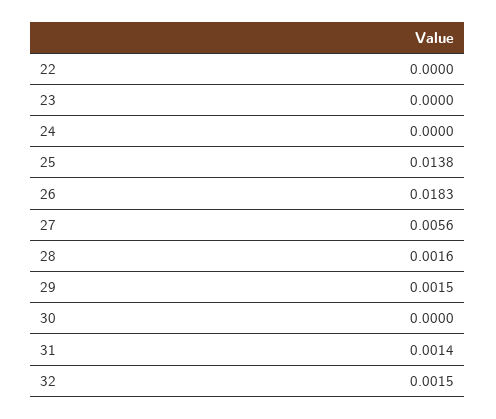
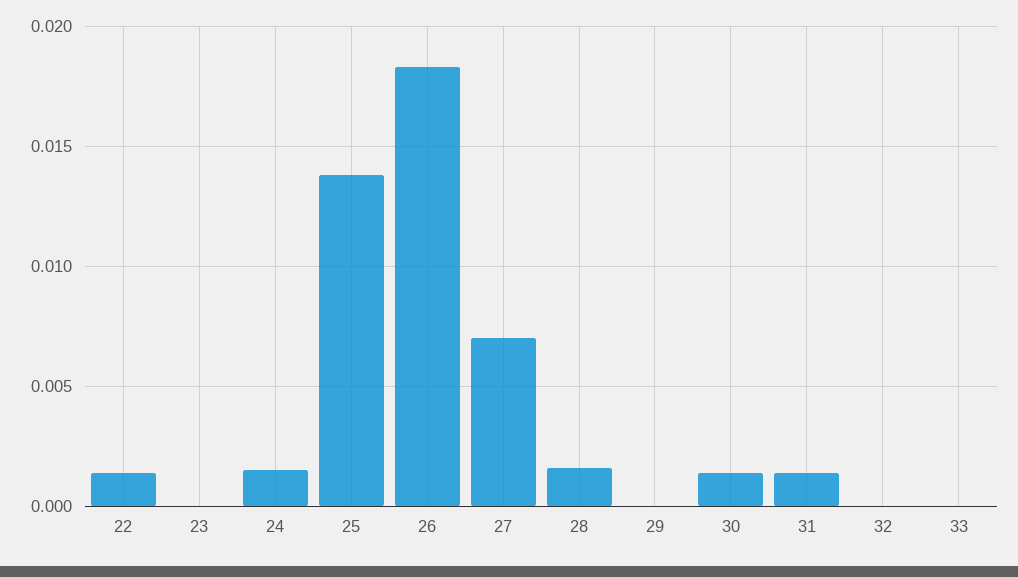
  {
-   "22": 0,
+   "22": 0.0015,
    "23": 0,
-   "24": 0,
+   "24": 0.0015,
    "25": 0.0138,
    "26": 0.0183,
-   "27": 0.0056,
+   "27": 0.007,
    "28": 0.0016,
-   "29": 0.0015,
+   "29": 0,
-   "30": 0,
+   "30": 0.0015,
    "31": 0.0014,
-   "32": 0.0015
+   "32": 0,
+   "33": 0
  }

